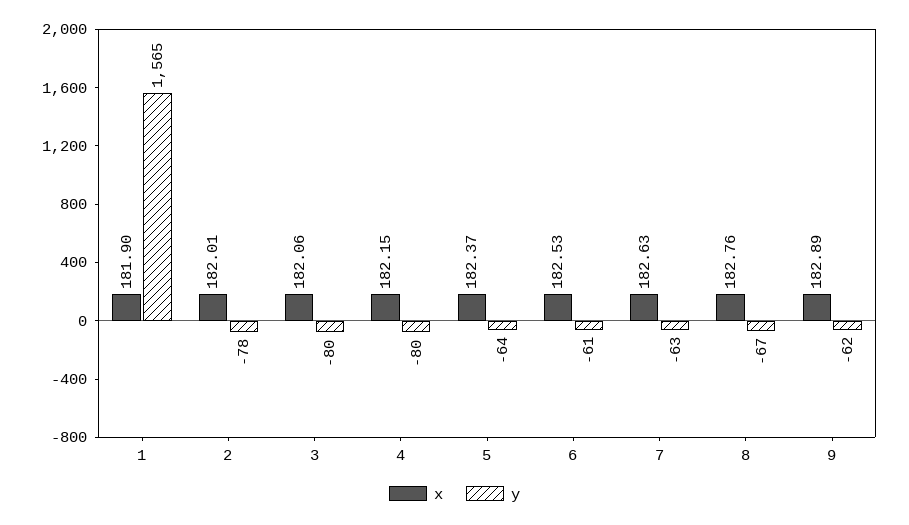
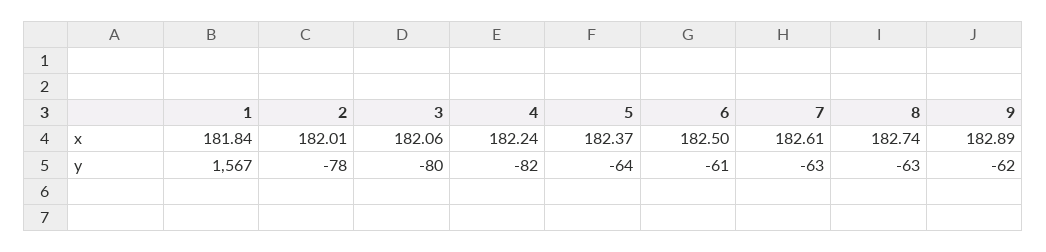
  {
    "x": {
-     "1": 181.9,
+     "1": 181.84,
      "2": 182.01,
      "3": 182.06,
-     "4": 182.15,
+     "4": 182.24,
      "5": 182.37,
-     "6": 182.53,
+     "6": 182.5,
-     "7": 182.63,
+     "7": 182.61,
-     "8": 182.76,
+     "8": 182.74,
      "9": 182.89
    },
    "y": {
-     "1": 1565,
+     "1": 1567,
      "2": -78,
      "3": -80,
-     "4": -80,
+     "4": -82,
      "5": -64,
      "6": -61,
      "7": -63,
-     "8": -67,
+     "8": -63,
      "9": -62
    }
  }

